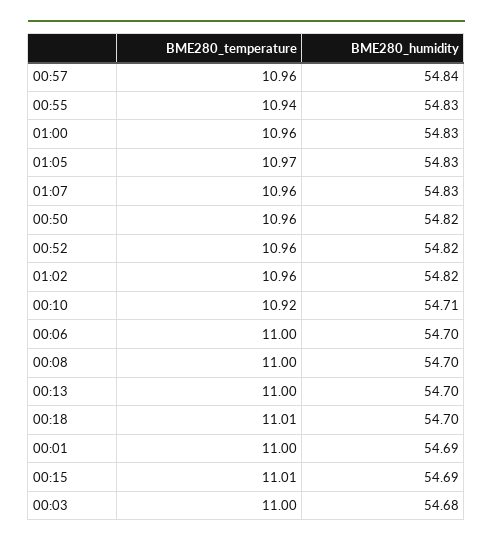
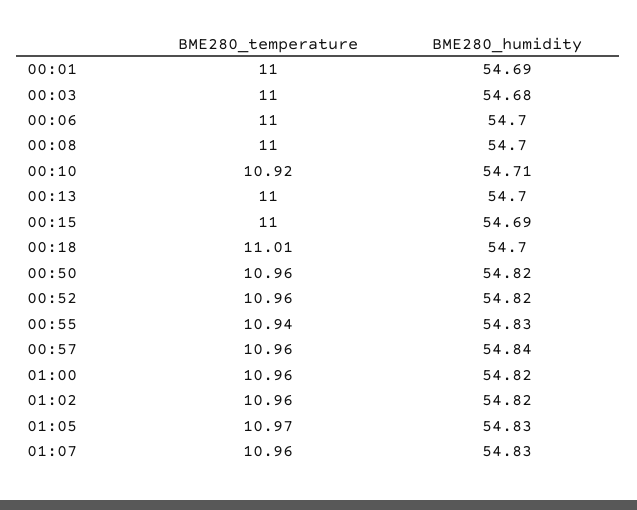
  {
    "BME280_temperature": {
      "00:57": 10.96,
      "00:55": 10.94,
      "01:00": 10.96,
      "01:05": 10.97,
      "01:07": 10.96,
      "00:50": 10.96,
      "00:52": 10.96,
      "01:02": 10.96,
      "00:10": 10.92,
      "00:06": 11,
      "00:08": 11,
      "00:13": 11,
      "00:18": 11.01,
      "00:01": 11,
-     "00:15": 11.01,
+     "00:15": 11,
      "00:03": 11
    },
    "BME280_humidity": {
      "00:57": 54.84,
      "00:55": 54.83,
-     "01:00": 54.83,
+     "01:00": 54.82,
      "01:05": 54.83,
      "01:07": 54.83,
      "00:50": 54.82,
      "00:52": 54.82,
      "01:02": 54.82,
      "00:10": 54.71,
      "00:06": 54.7,
      "00:08": 54.7,
      "00:13": 54.7,
      "00:18": 54.7,
      "00:01": 54.69,
      "00:15": 54.69,
      "00:03": 54.68
    }
  }

